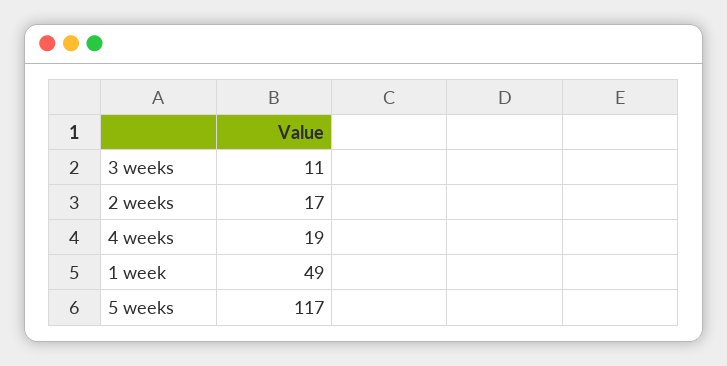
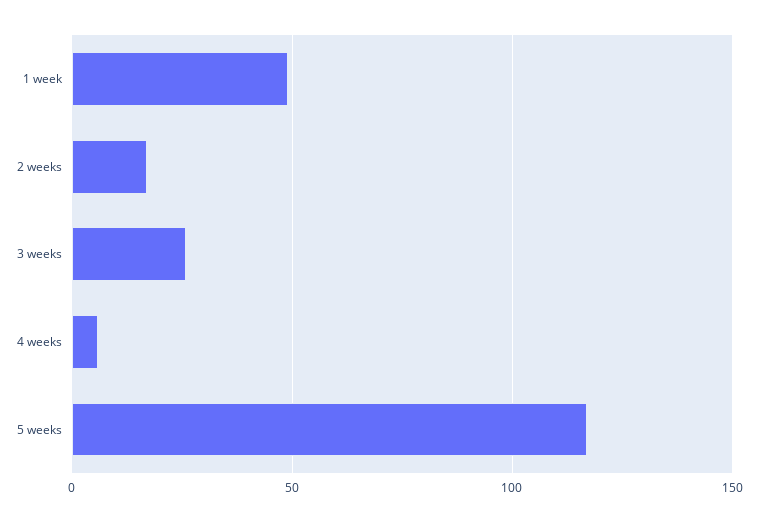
  {
-   "3 weeks": 11,
+   "3 weeks": 25,
    "2 weeks": 17,
-   "4 weeks": 19,
+   "4 weeks": 5,
    "1 week": 49,
    "5 weeks": 117
  }

